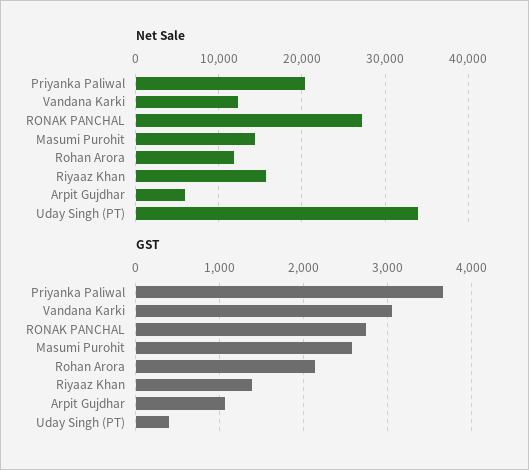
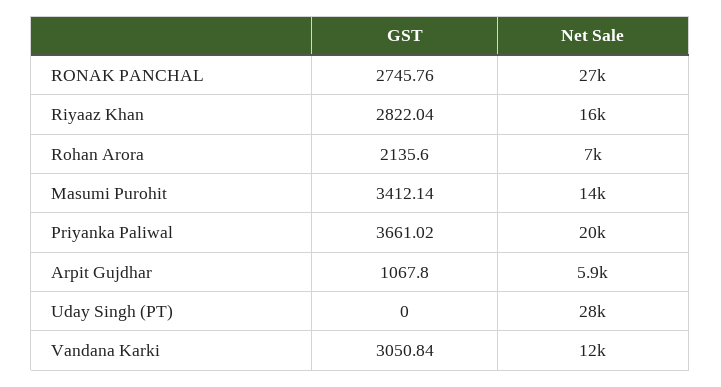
  {
    "Net Sale": {
      "Priyanka Paliwal": 20000,
      "Vandana Karki": 12000,
      "RONAK PANCHAL": 27000,
      "Masumi Purohit": 14000,
-     "Rohan Arora": 12000,
+     "Rohan Arora": 7000,
      "Riyaaz Khan": 16000,
      "Arpit Gujdhar": 5900,
-     "Uday Singh (PT)": 34000
+     "Uday Singh (PT)": 28000
    },
    "GST": {
      "Priyanka Paliwal": 3661.02,
      "Vandana Karki": 3050.84,
      "RONAK PANCHAL": 2745.76,
-     "Masumi Purohit": 2600,
+     "Masumi Purohit": 3412.14,
      "Rohan Arora": 2135.6,
-     "Riyaaz Khan": 1400,
+     "Riyaaz Khan": 2822.04,
      "Arpit Gujdhar": 1067.8,
-     "Uday Singh (PT)": 400
+     "Uday Singh (PT)": 0
    }
  }

